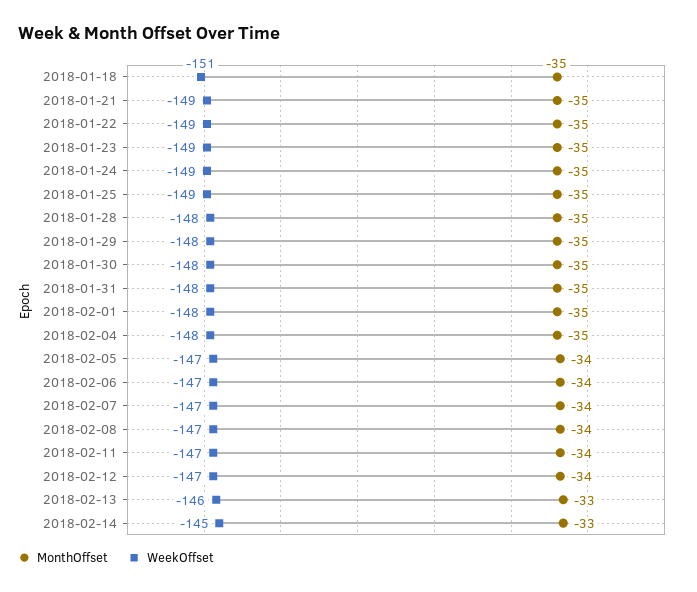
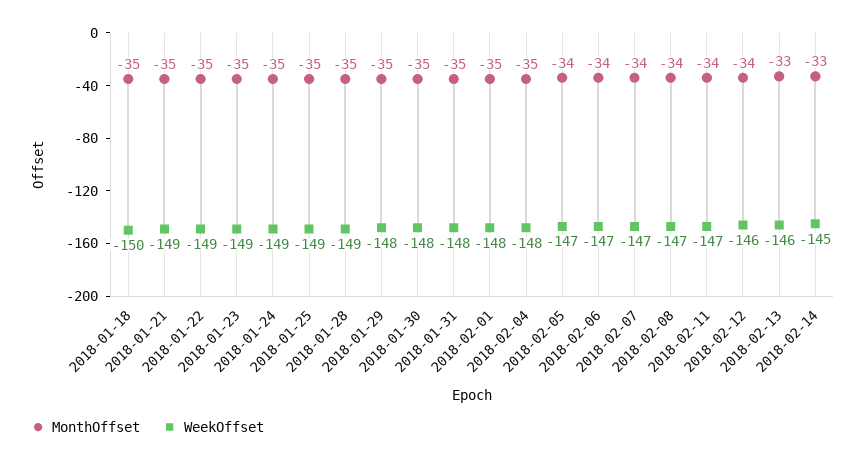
  {
    "MonthOffset": {
      "2018-01-18": -35,
      "2018-01-21": -35,
      "2018-01-22": -35,
      "2018-01-23": -35,
      "2018-01-24": -35,
      "2018-01-25": -35,
      "2018-01-28": -35,
      "2018-01-29": -35,
      "2018-01-30": -35,
      "2018-01-31": -35,
      "2018-02-01": -35,
      "2018-02-04": -35,
      "2018-02-05": -34,
      "2018-02-06": -34,
      "2018-02-07": -34,
      "2018-02-08": -34,
      "2018-02-11": -34,
      "2018-02-12": -34,
      "2018-02-13": -33,
      "2018-02-14": -33
    },
    "WeekOffset": {
-     "2018-01-18": -151,
+     "2018-01-18": -150,
      "2018-01-21": -149,
      "2018-01-22": -149,
      "2018-01-23": -149,
      "2018-01-24": -149,
      "2018-01-25": -149,
-     "2018-01-28": -148,
+     "2018-01-28": -149,
      "2018-01-29": -148,
      "2018-01-30": -148,
      "2018-01-31": -148,
      "2018-02-01": -148,
      "2018-02-04": -148,
      "2018-02-05": -147,
      "2018-02-06": -147,
      "2018-02-07": -147,
      "2018-02-08": -147,
      "2018-02-11": -147,
-     "2018-02-12": -147,
+     "2018-02-12": -146,
      "2018-02-13": -146,
      "2018-02-14": -145
    }
  }

